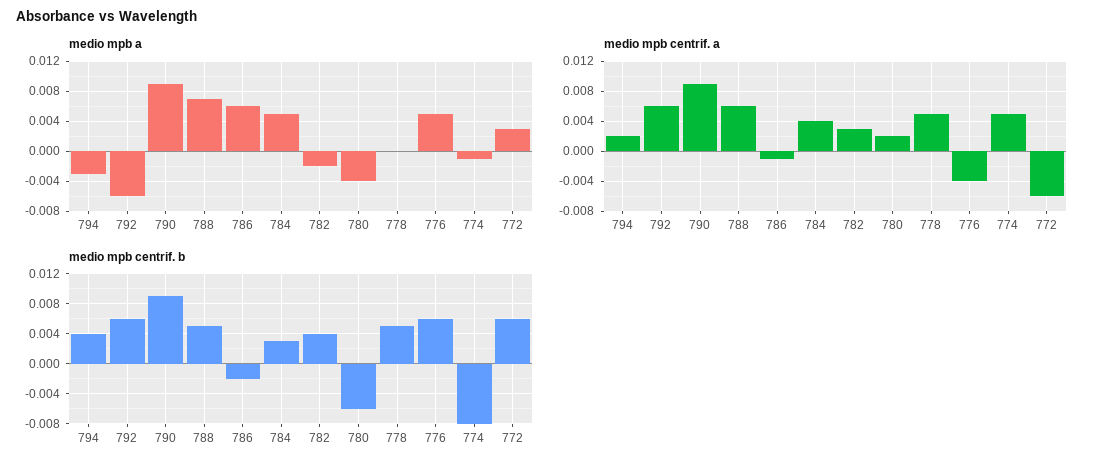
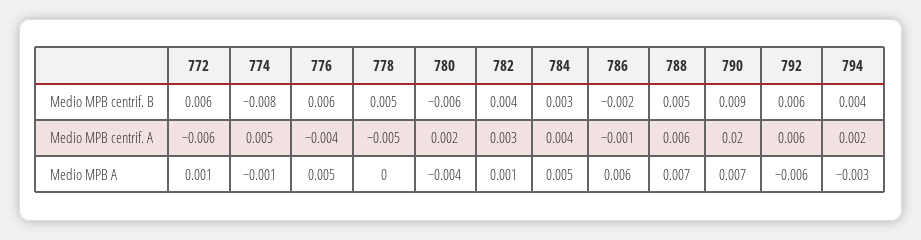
  {
    "medio mpb a": {
      "794": -0.003,
      "792": -0.006,
-     "790": 0.009,
+     "790": 0.007,
      "788": 0.007,
      "786": 0.006,
      "784": 0.005,
-     "782": -0.002,
+     "782": 0.001,
      "780": -0.004,
      "778": 0,
      "776": 0.005,
      "774": -0.001,
-     "772": 0.003
+     "772": 0.001
    },
    "medio mpb centrif. a": {
      "794": 0.002,
      "792": 0.006,
-     "790": 0.009,
+     "790": 0.02,
      "788": 0.006,
      "786": -0.001,
      "784": 0.004,
      "782": 0.003,
      "780": 0.002,
-     "778": 0.005,
+     "778": -0.005,
      "776": -0.004,
      "774": 0.005,
      "772": -0.006
    },
    "medio mpb centrif. b": {
      "794": 0.004,
      "792": 0.006,
      "790": 0.009,
      "788": 0.005,
      "786": -0.002,
      "784": 0.003,
      "782": 0.004,
      "780": -0.006,
      "778": 0.005,
      "776": 0.006,
      "774": -0.008,
      "772": 0.006
    }
  }

